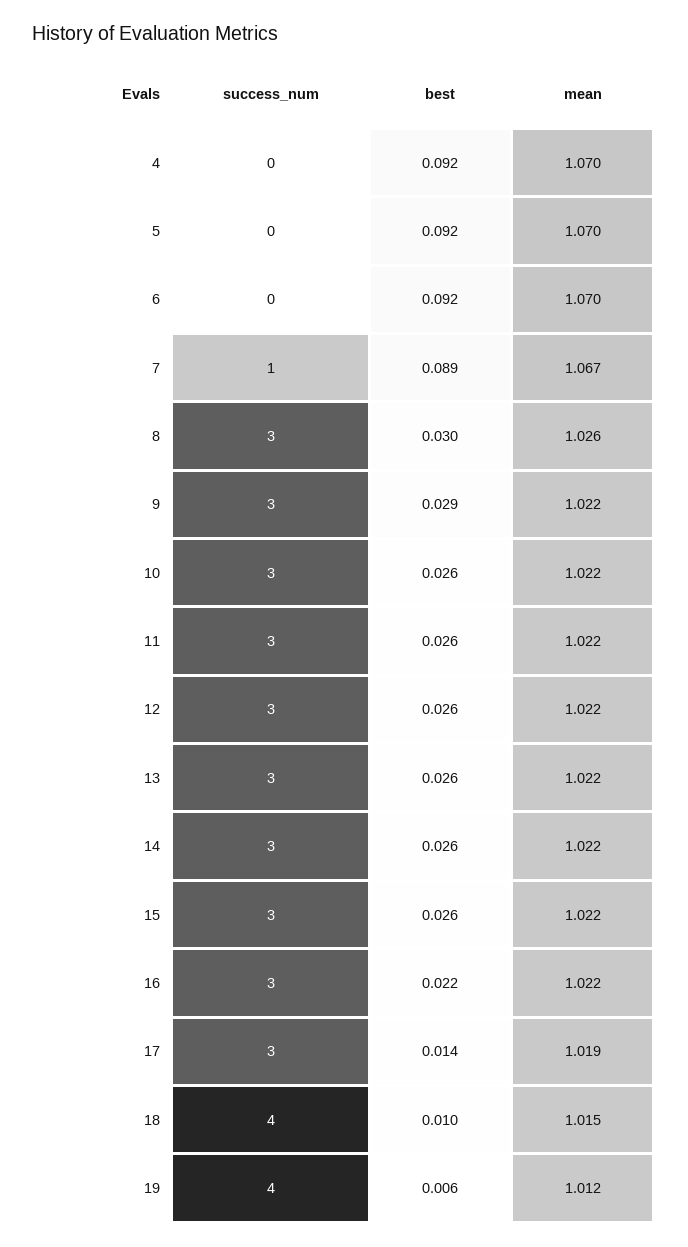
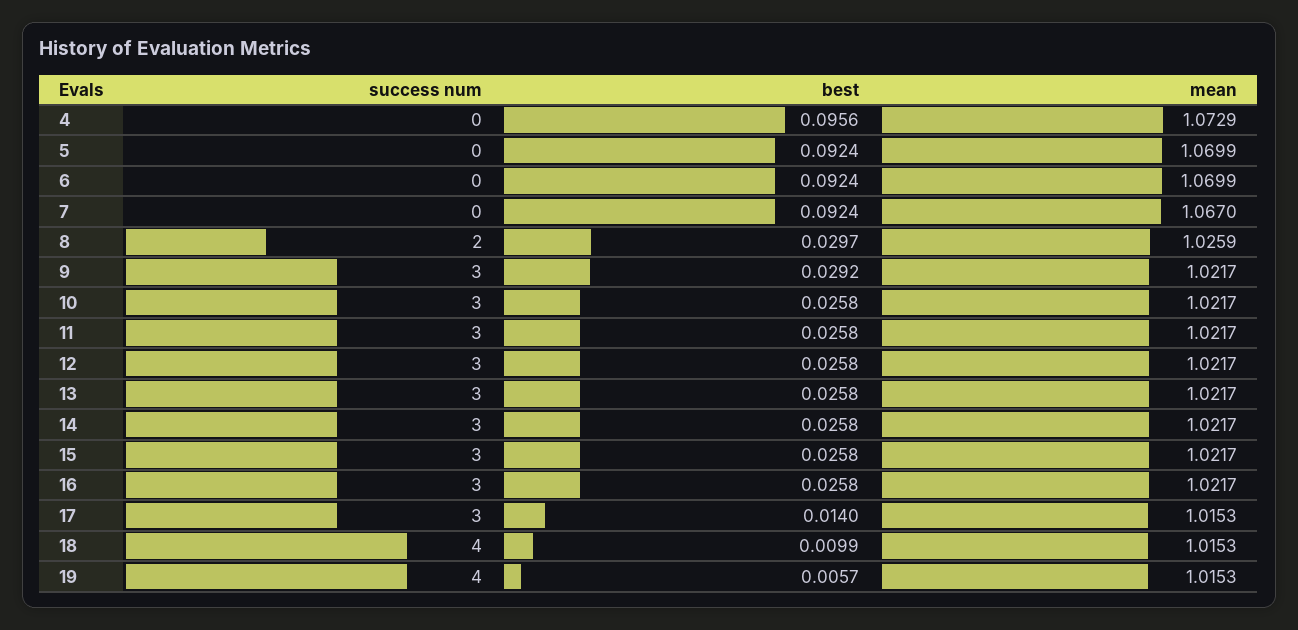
  {
    "success_num": {
      "4": 0,
      "5": 0,
      "6": 0,
-     "7": 1,
+     "7": 0,
-     "8": 3,
+     "8": 2,
      "9": 3,
      "10": 3,
      "11": 3,
      "12": 3,
      "13": 3,
      "14": 3,
      "15": 3,
      "16": 3,
      "17": 3,
      "18": 4,
      "19": 4
    },
    "best": {
-     "4": 0.092,
+     "4": 0.0956,
      "5": 0.0924,
      "6": 0.0924,
-     "7": 0.089,
+     "7": 0.0924,
      "8": 0.0297,
      "9": 0.0292,
      "10": 0.0258,
      "11": 0.0258,
      "12": 0.0258,
      "13": 0.0258,
      "14": 0.0258,
      "15": 0.0258,
-     "16": 0.022,
+     "16": 0.0258,
      "17": 0.014,
      "18": 0.0099,
      "19": 0.0057
    },
    "mean": {
-     "4": 1.07,
+     "4": 1.0729,
      "5": 1.0699,
      "6": 1.0699,
      "7": 1.067,
      "8": 1.0259,
      "9": 1.0217,
      "10": 1.0217,
      "11": 1.0217,
      "12": 1.0217,
      "13": 1.0217,
      "14": 1.0217,
      "15": 1.0217,
      "16": 1.0217,
-     "17": 1.019,
+     "17": 1.0153,
      "18": 1.0153,
-     "19": 1.012
+     "19": 1.0153
    }
  }

